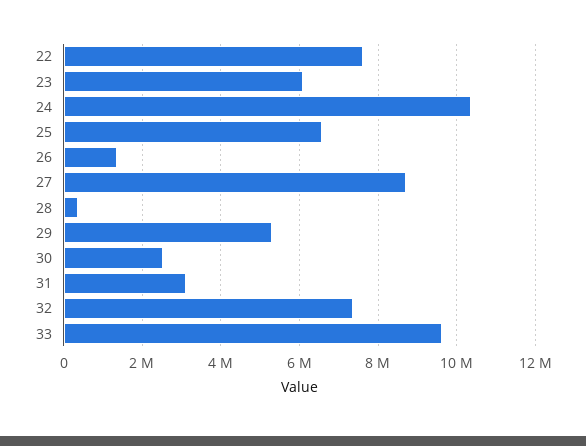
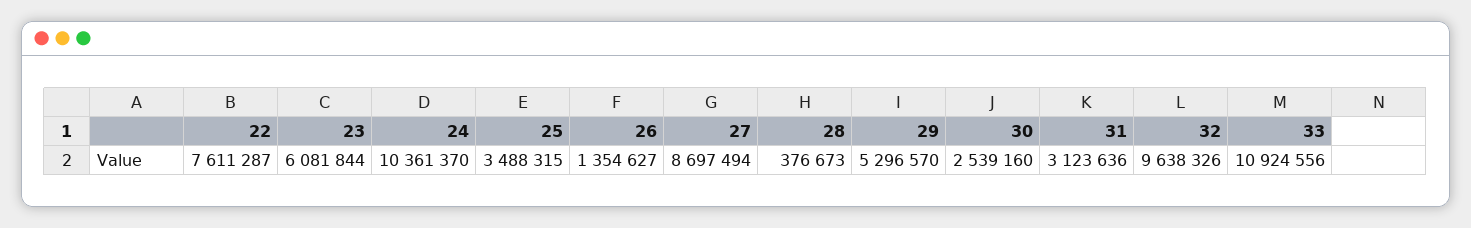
  {
    "22": 7611287,
    "23": 6081844,
    "24": 10361370,
-   "25": 6600000,
+   "25": 3488315,
    "26": 1354627,
    "27": 8697494,
    "28": 376673,
    "29": 5296570,
    "30": 2539160,
    "31": 3123636,
-   "32": 7400000,
+   "32": 9638326,
-   "33": 9600000
+   "33": 10924556
  }

